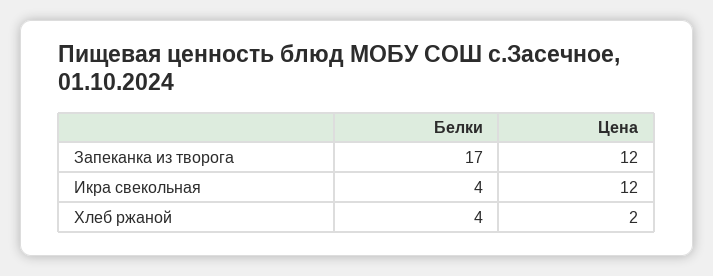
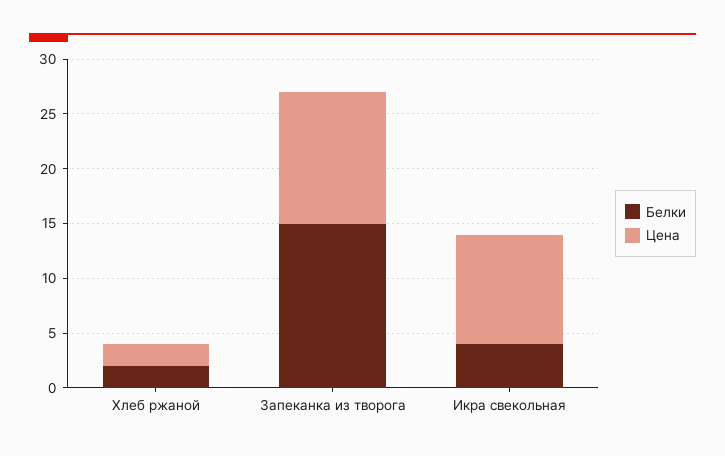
  {
    "Белки": {
-     "Запеканка из творога": 17,
+     "Запеканка из творога": 15,
      "Икра свекольная": 4,
-     "Хлеб ржаной": 4
+     "Хлеб ржаной": 2
    },
    "Цена": {
      "Запеканка из творога": 12,
-     "Икра свекольная": 12,
+     "Икра свекольная": 10,
      "Хлеб ржаной": 2
    }
  }

